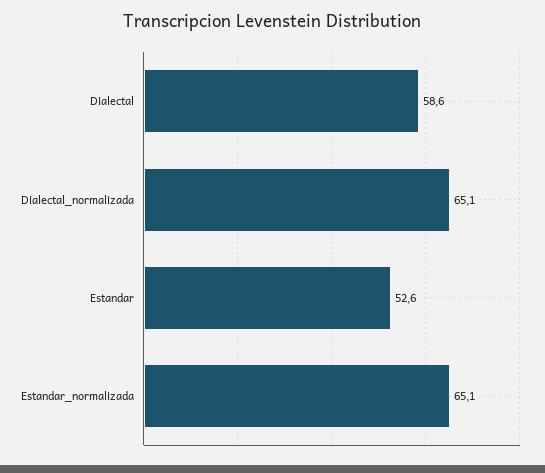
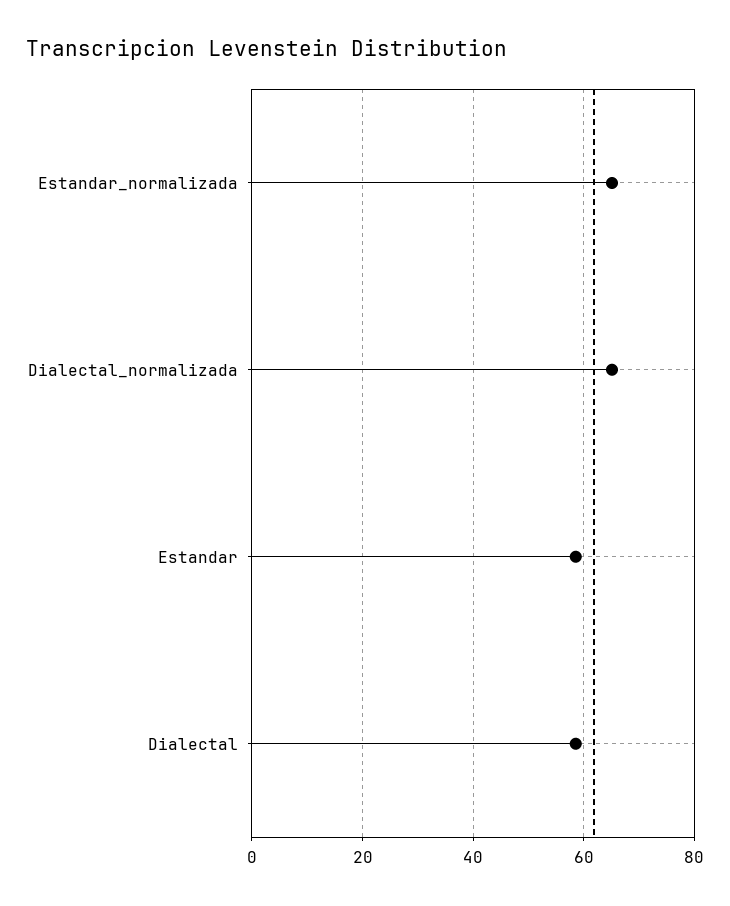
  {
    "Dialectal": 58.6,
    "Dialectal_normalizada": 65.1,
-   "Estandar": 52.6,
+   "Estandar": 58,
    "Estandar_normalizada": 65.1
  }

